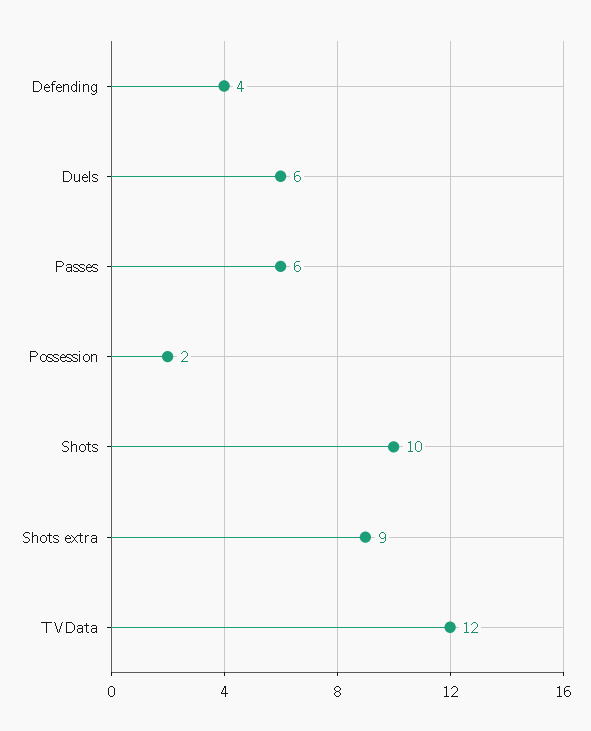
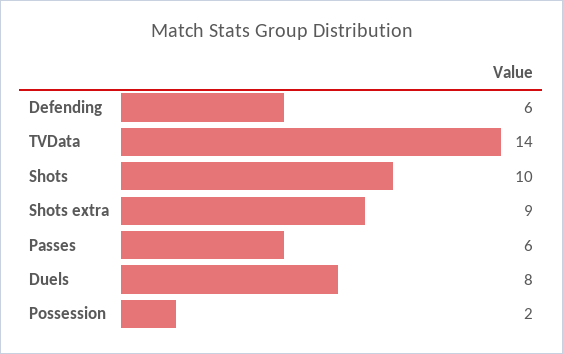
  {
-   "Defending": 4,
+   "Defending": 6,
-   "Duels": 6,
+   "Duels": 8,
    "Passes": 6,
    "Possession": 2,
    "Shots": 10,
    "Shots extra": 9,
-   "TVData": 12
+   "TVData": 14
  }

